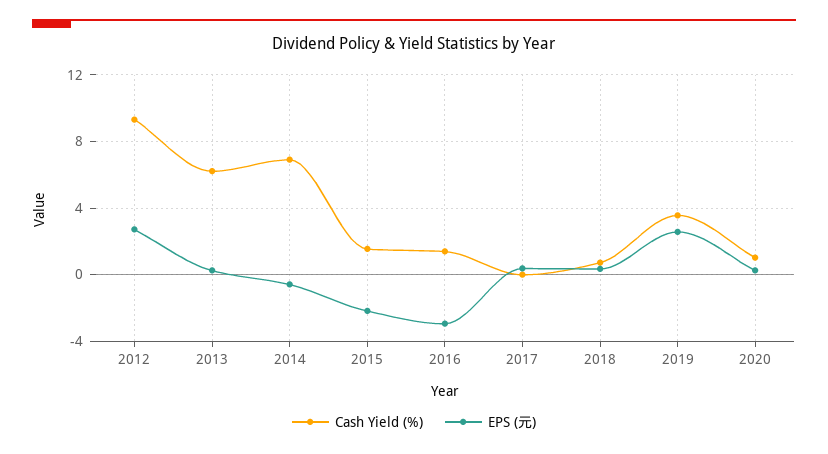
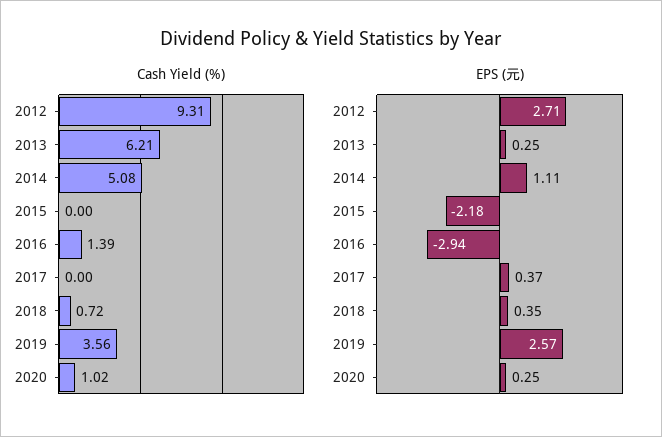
  {
    "Cash Yield (%)": {
      "2012": 9.31,
      "2013": 6.21,
-     "2014": 7,
+     "2014": 5.08,
-     "2015": 1.5,
+     "2015": 0,
      "2016": 1.39,
      "2017": 0,
      "2018": 0.72,
      "2019": 3.56,
      "2020": 1.02
    },
    "EPS (元)": {
      "2012": 2.71,
      "2013": 0.25,
-     "2014": -0.5,
+     "2014": 1.11,
      "2015": -2.18,
      "2016": -2.94,
      "2017": 0.37,
      "2018": 0.35,
      "2019": 2.57,
      "2020": 0.25
    }
  }

